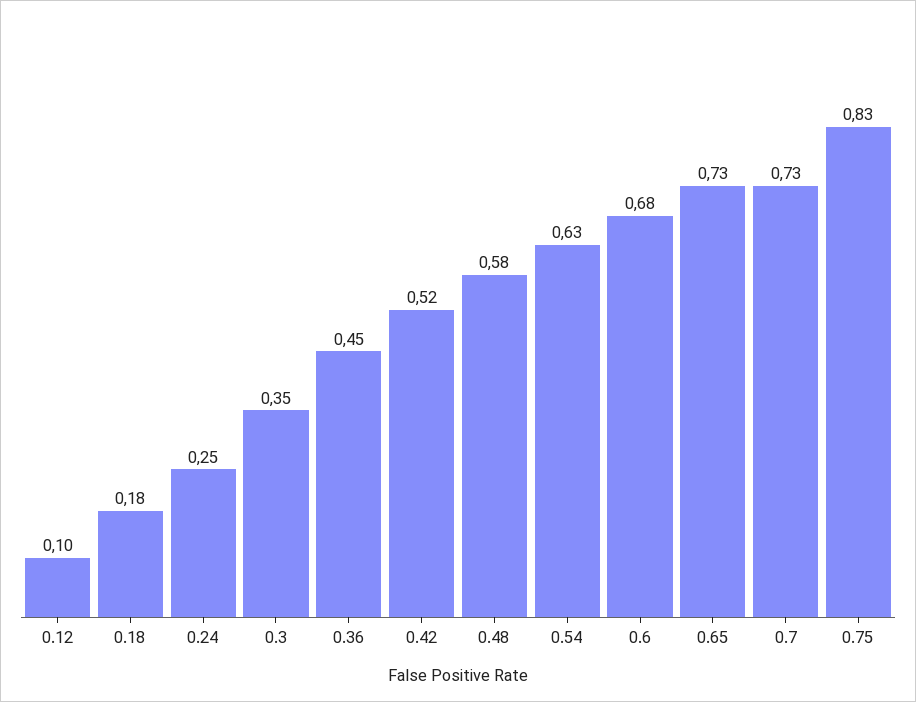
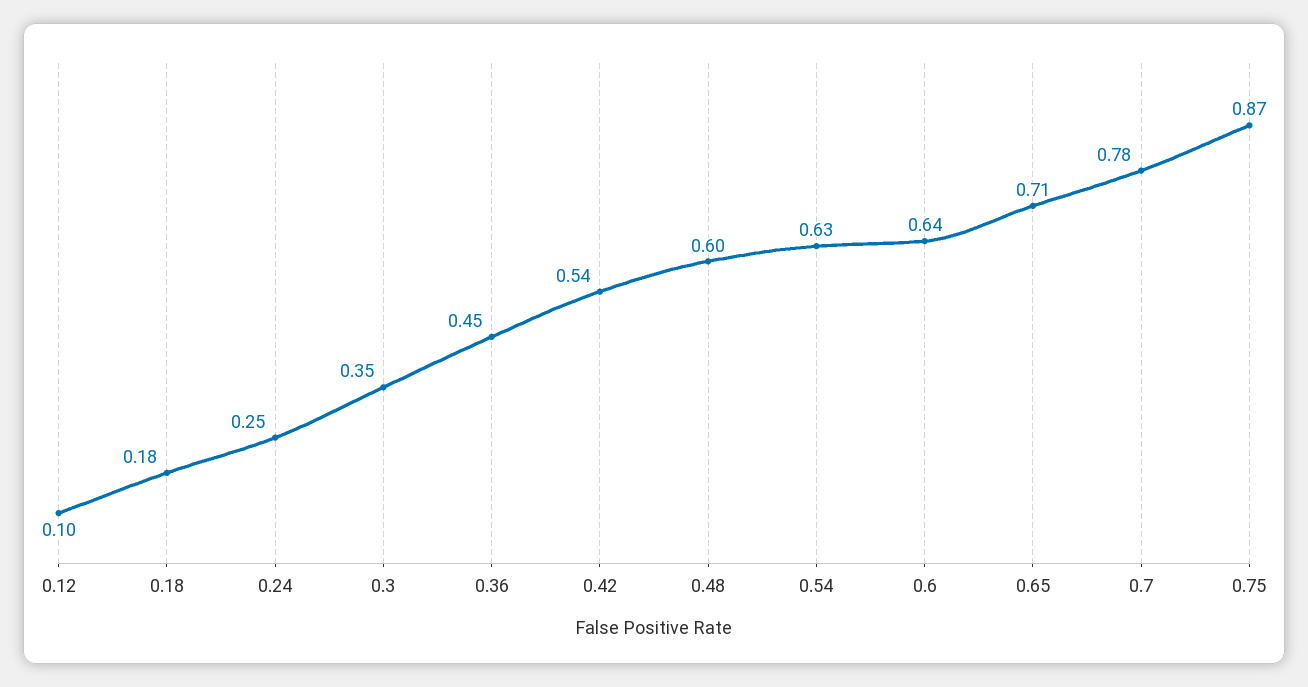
  {
    "0.12": 0.1,
    "0.18": 0.18,
    "0.24": 0.25,
    "0.3": 0.35,
    "0.36": 0.45,
-   "0.42": 0.52,
+   "0.42": 0.54,
-   "0.48": 0.58,
+   "0.48": 0.6,
    "0.54": 0.63,
-   "0.6": 0.68,
+   "0.6": 0.64,
-   "0.65": 0.73,
+   "0.65": 0.71,
-   "0.7": 0.73,
+   "0.7": 0.78,
-   "0.75": 0.83
+   "0.75": 0.87
  }

